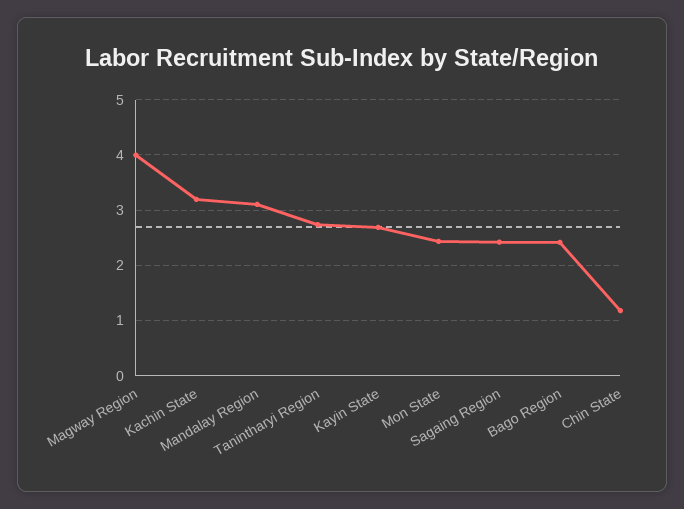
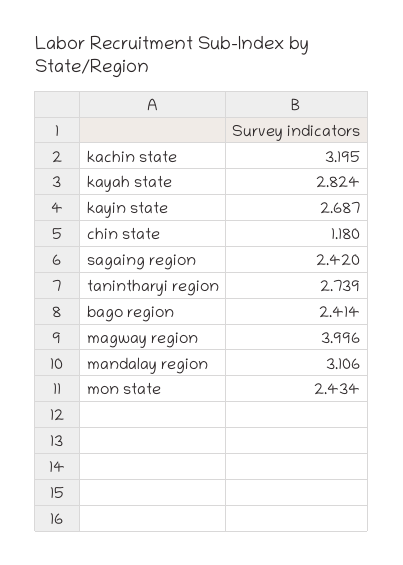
  {
    "Magway Region": 3.996,
    "Kachin State": 3.195,
    "Mandalay Region": 3.106,
    "Tanintharyi Region": 2.739,
    "Kayin State": 2.687,
    "Mon State": 2.434,
    "Sagaing Region": 2.42,
    "Bago Region": 2.414,
-   "Chin State": 1.18
+   "Chin State": 1.18,
+   "kayah state": 2.824
  }

